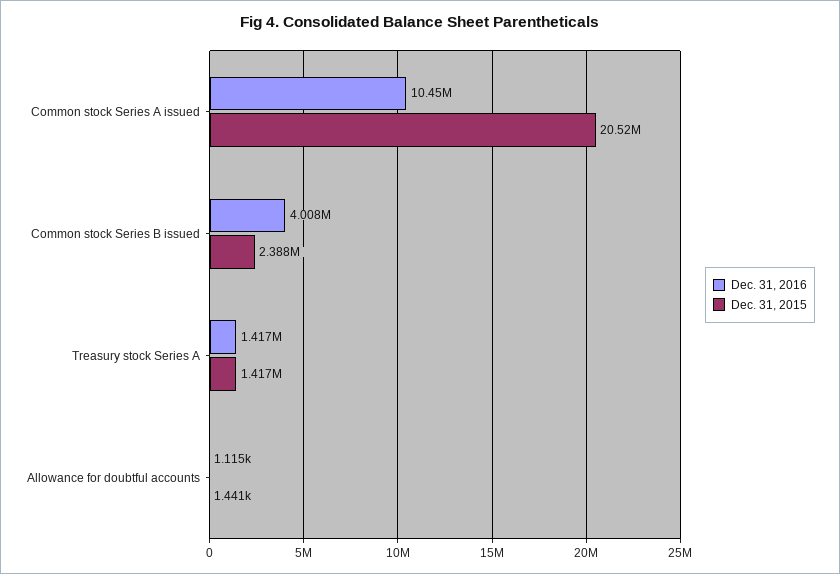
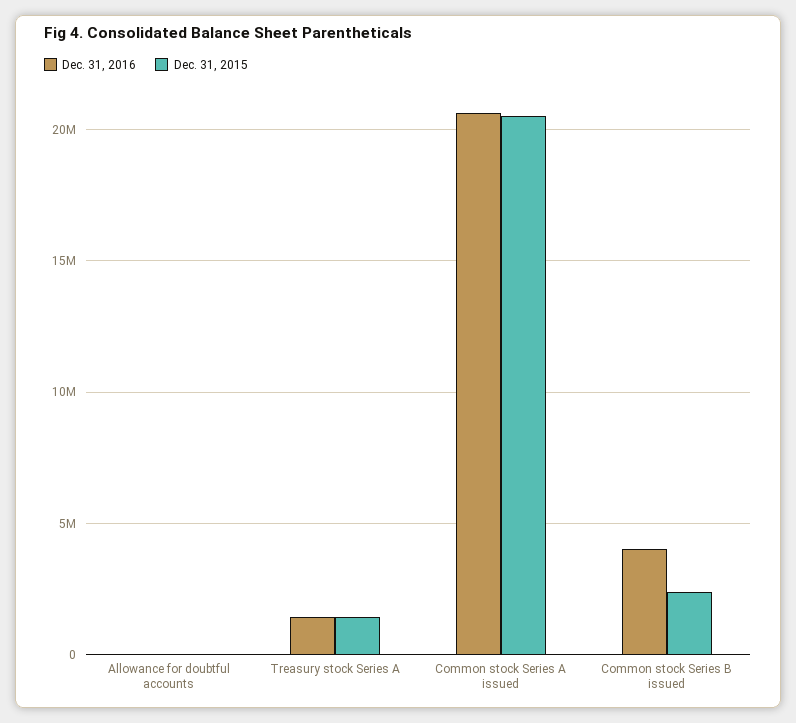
  {
    "Dec. 31, 2016": {
-     "Common stock Series A issued": 10450000,
+     "Common stock Series A issued": 20500000,
      "Common stock Series B issued": 4008000,
      "Treasury stock Series A": 1417000,
      "Allowance for doubtful accounts": 1115
    },
    "Dec. 31, 2015": {
      "Common stock Series A issued": 20520000,
      "Common stock Series B issued": 2388000,
      "Treasury stock Series A": 1417000,
      "Allowance for doubtful accounts": 1441
    }
  }

